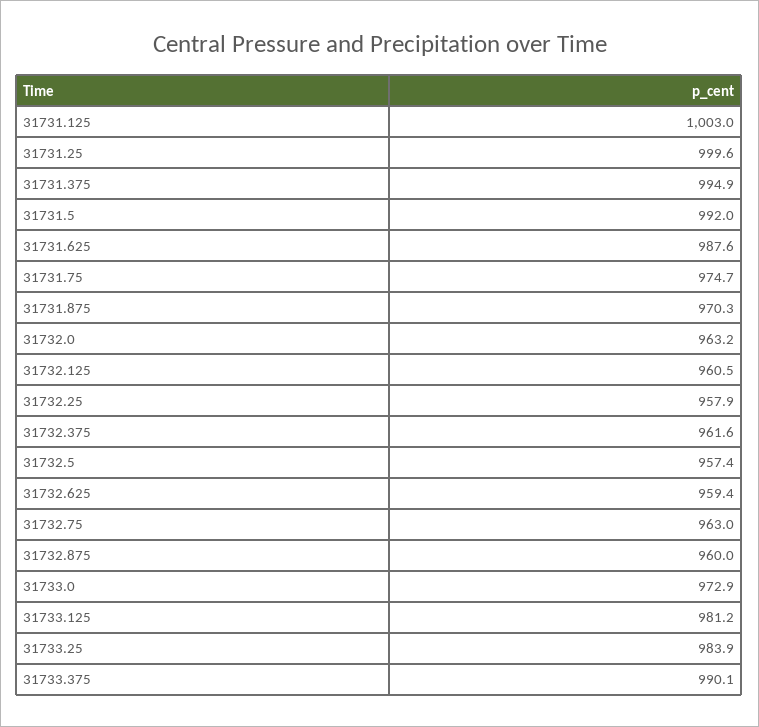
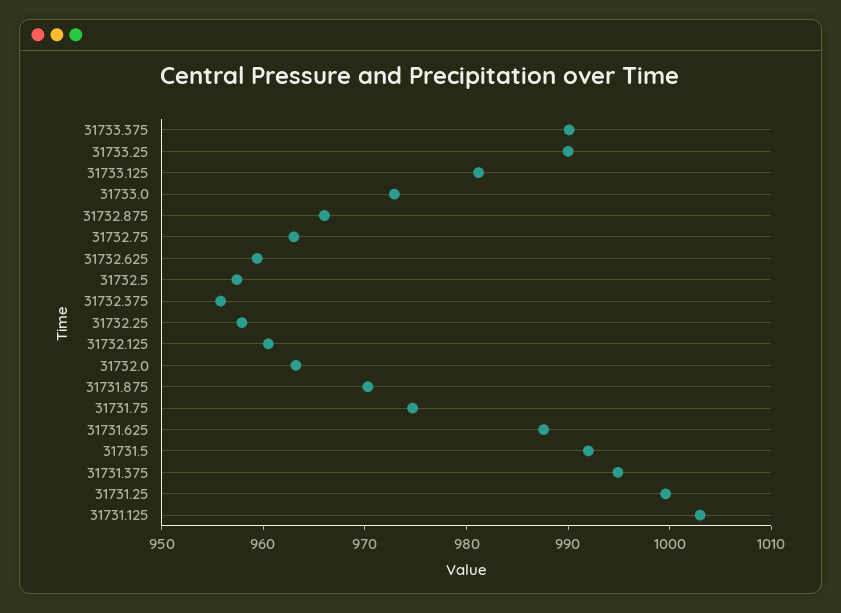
  {
    "31731.125": 1003,
    "31731.25": 999.6,
    "31731.375": 994.9,
    "31731.5": 992,
    "31731.625": 987.6,
    "31731.75": 974.7,
    "31731.875": 970.3,
    "31732.0": 963.2,
    "31732.125": 960.5,
    "31732.25": 957.9,
-   "31732.375": 961.6,
+   "31732.375": 956,
    "31732.5": 957.4,
    "31732.625": 959.4,
    "31732.75": 963,
-   "31732.875": 960,
+   "31732.875": 966,
    "31733.0": 972.9,
    "31733.125": 981.2,
-   "31733.25": 983.9,
+   "31733.25": 990,
    "31733.375": 990.1
  }

